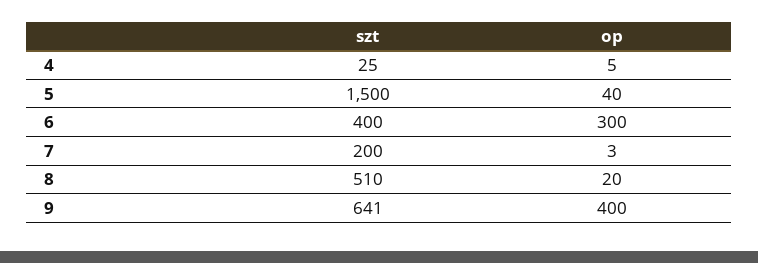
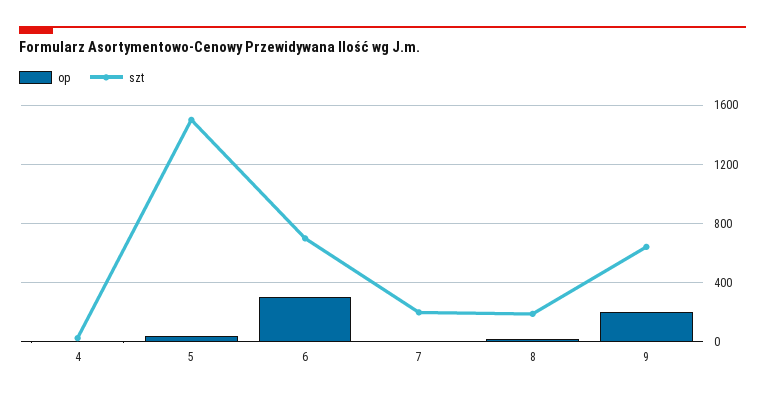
  {
    "szt": {
      "4": 25,
      "5": 1500,
-     "6": 400,
+     "6": 700,
      "7": 200,
-     "8": 510,
+     "8": 200,
      "9": 641
    },
    "op": {
      "4": 5,
      "5": 40,
      "6": 300,
      "7": 3,
      "8": 20,
-     "9": 400
+     "9": 200
    }
  }

